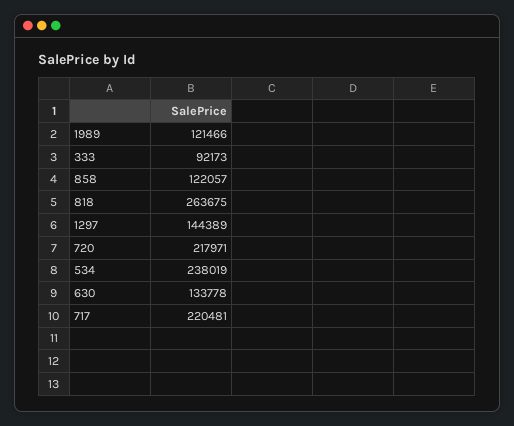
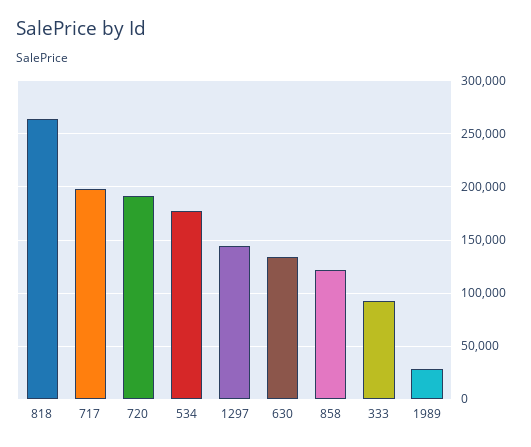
  {
-   "1989": 121466,
+   "1989": 30000,
    "333": 92173,
    "858": 122057,
    "818": 263675,
    "1297": 144389,
-   "720": 217971,
+   "720": 190000,
-   "534": 238019,
+   "534": 180000,
    "630": 133778,
-   "717": 220481
+   "717": 200000
  }

